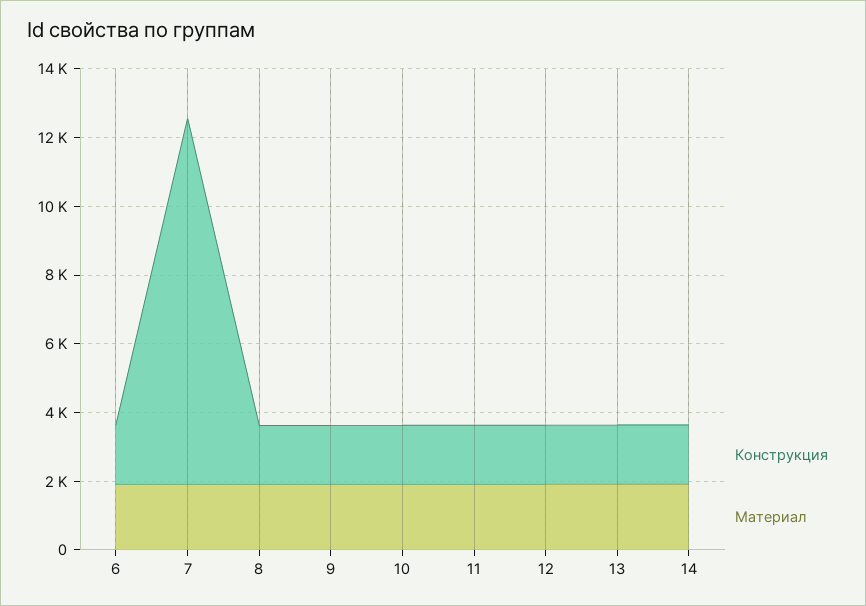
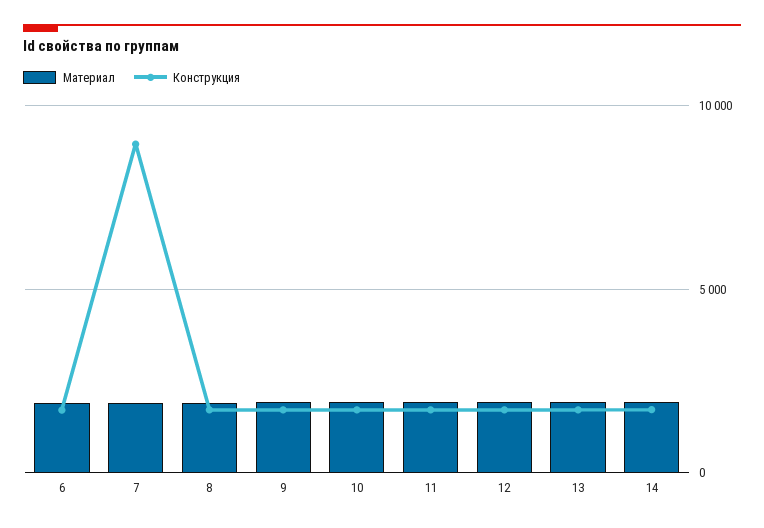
  {
    "Конструкция": {
      "6": 1500,
-     "7": 10500,
+     "7": 9000,
      "8": 1500,
      "9": 1500,
      "10": 1500,
      "11": 1500,
      "12": 1500,
      "13": 1500,
      "14": 1500
    },
    "Материал": {
      "6": 2000,
      "7": 2000,
      "8": 2000,
      "9": 2000,
      "10": 2000,
      "11": 2000,
      "12": 2000,
      "13": 2000,
      "14": 2000
    }
  }

